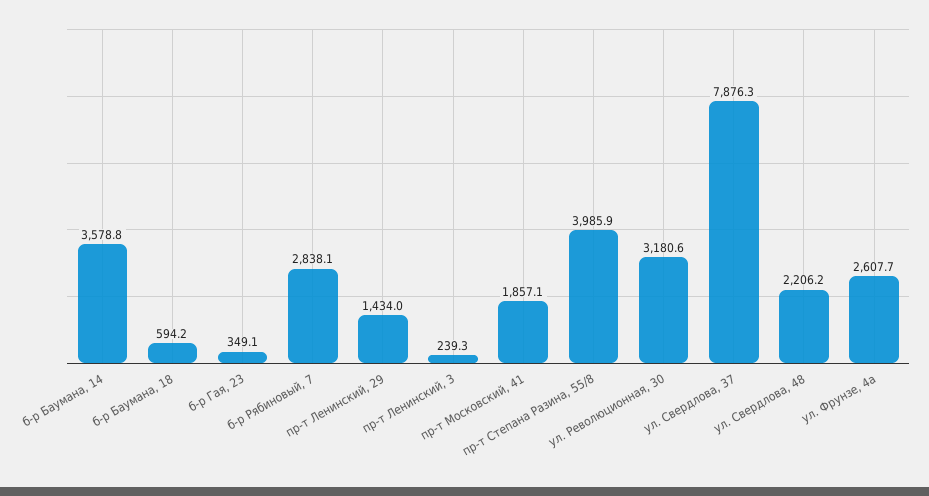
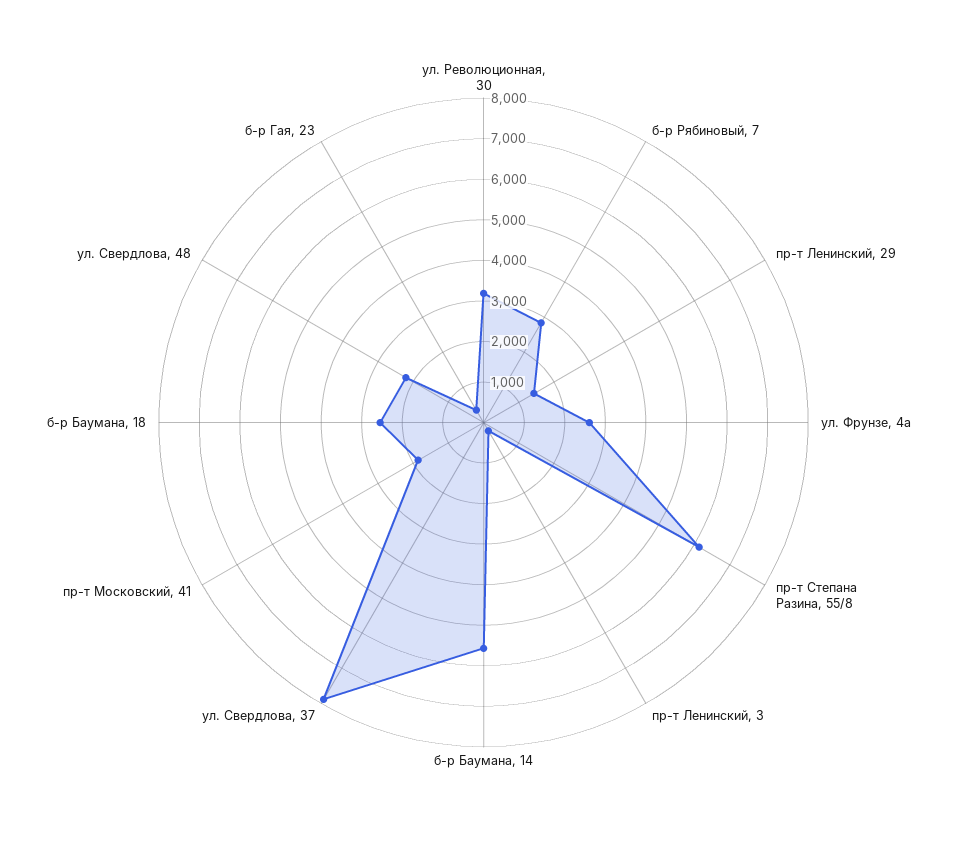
  {
-   "б-р Баумана, 14": 3578.8,
+   "б-р Баумана, 14": 5600,
-   "б-р Баумана, 18": 594.2,
+   "б-р Баумана, 18": 2600,
    "б-р Гая, 23": 349.1,
    "б-р Рябиновый, 7": 2838.1,
    "пр-т Ленинский, 29": 1434,
    "пр-т Ленинский, 3": 239.3,
    "пр-т Московский, 41": 1857.1,
-   "пр-т Степана Разина, 55/8": 3985.9,
+   "пр-т Степана Разина, 55/8": 6200,
    "ул. Революционная, 30": 3180.6,
    "ул. Свердлова, 37": 7876.3,
    "ул. Свердлова, 48": 2206.2,
    "ул. Фрунзе, 4а": 2607.7
  }

